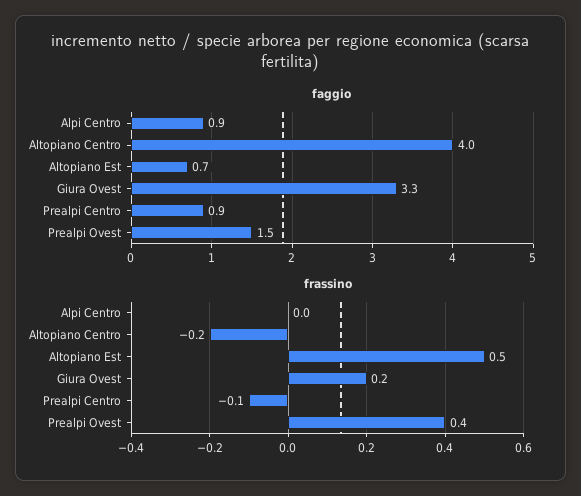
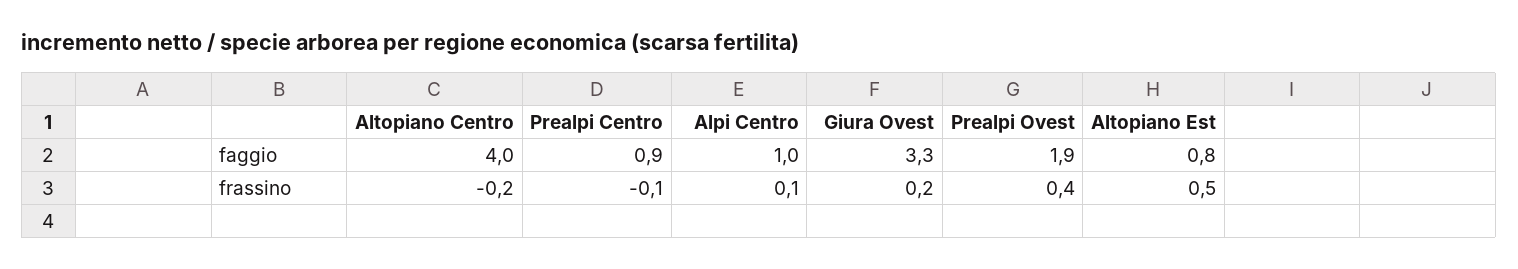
  {
    "faggio": {
-     "Alpi Centro": 0.9,
+     "Alpi Centro": 1,
      "Altopiano Centro": 4,
-     "Altopiano Est": 0.7,
+     "Altopiano Est": 0.8,
      "Giura Ovest": 3.3,
      "Prealpi Centro": 0.9,
-     "Prealpi Ovest": 1.5
+     "Prealpi Ovest": 1.9
    },
    "frassino": {
-     "Alpi Centro": 0,
+     "Alpi Centro": 0.1,
      "Altopiano Centro": -0.2,
      "Altopiano Est": 0.5,
      "Giura Ovest": 0.2,
      "Prealpi Centro": -0.1,
      "Prealpi Ovest": 0.4
    }
  }

